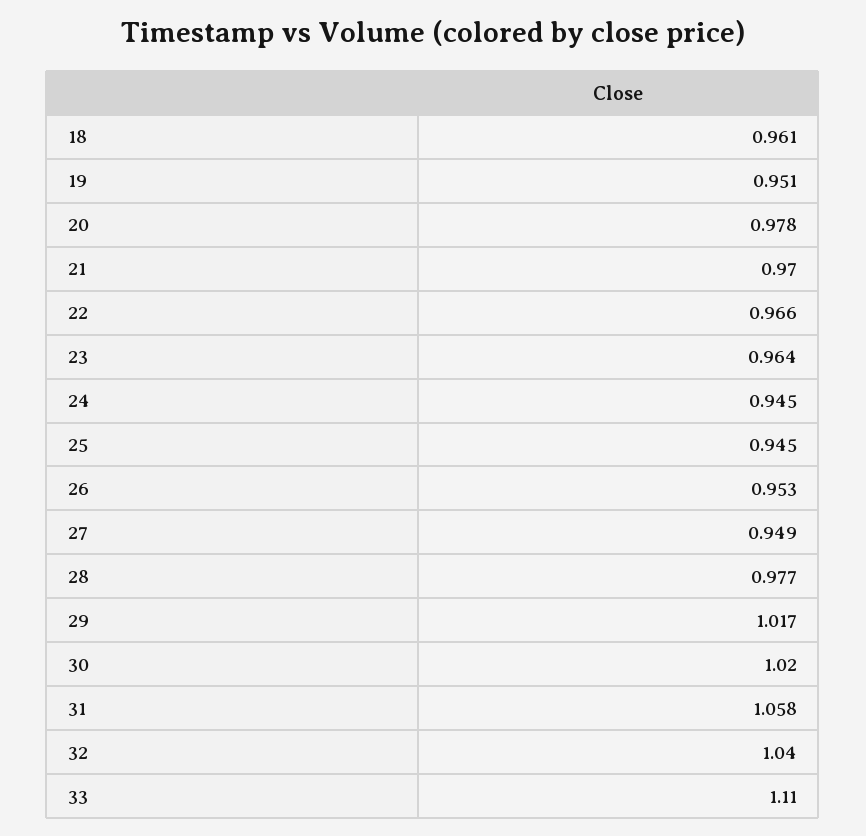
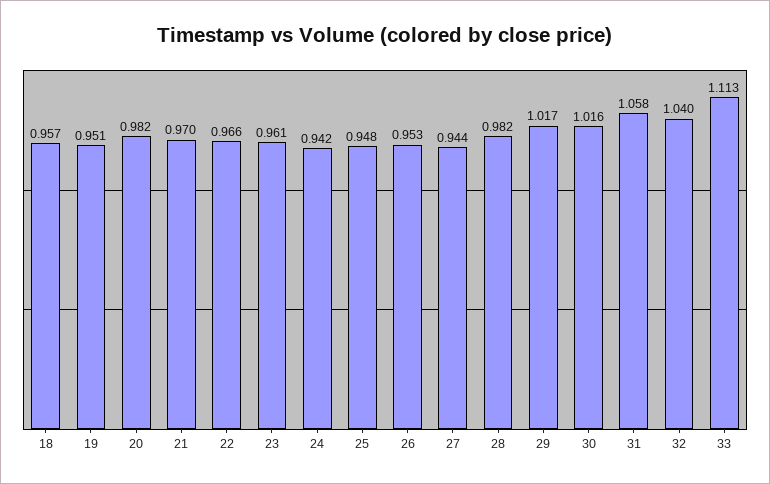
  {
-   "18": 0.961,
+   "18": 0.957,
    "19": 0.951,
-   "20": 0.978,
+   "20": 0.982,
    "21": 0.97,
    "22": 0.966,
-   "23": 0.964,
+   "23": 0.961,
-   "24": 0.945,
+   "24": 0.942,
-   "25": 0.945,
+   "25": 0.948,
    "26": 0.953,
-   "27": 0.949,
+   "27": 0.944,
-   "28": 0.977,
+   "28": 0.982,
    "29": 1.017,
-   "30": 1.02,
+   "30": 1.016,
    "31": 1.058,
    "32": 1.04,
-   "33": 1.11
+   "33": 1.113
  }

